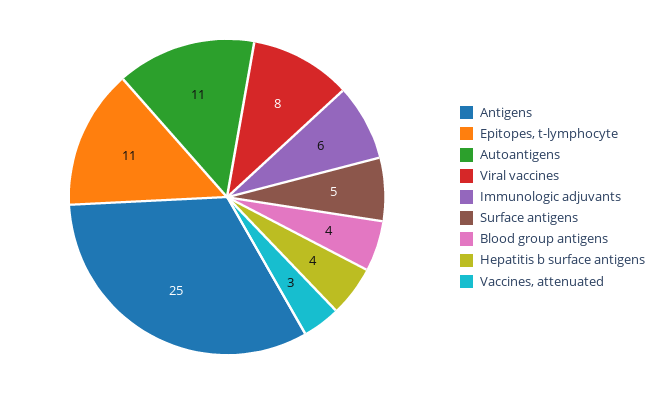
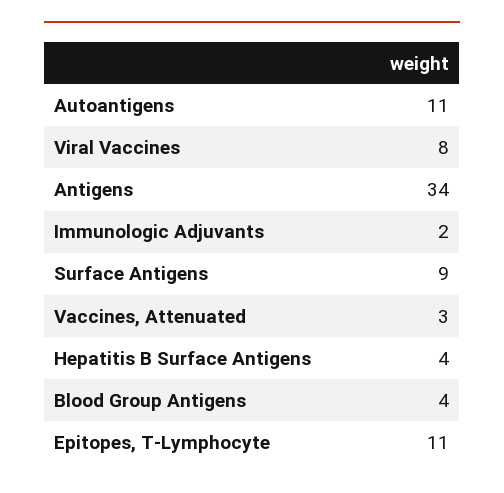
  {
-   "Antigens": 25,
+   "Antigens": 34,
    "Epitopes, t-lymphocyte": 11,
    "Autoantigens": 11,
    "Viral vaccines": 8,
-   "Immunologic adjuvants": 6,
+   "Immunologic adjuvants": 2,
-   "Surface antigens": 5,
+   "Surface antigens": 9,
    "Blood group antigens": 4,
    "Hepatitis b surface antigens": 4,
    "Vaccines, attenuated": 3
  }

